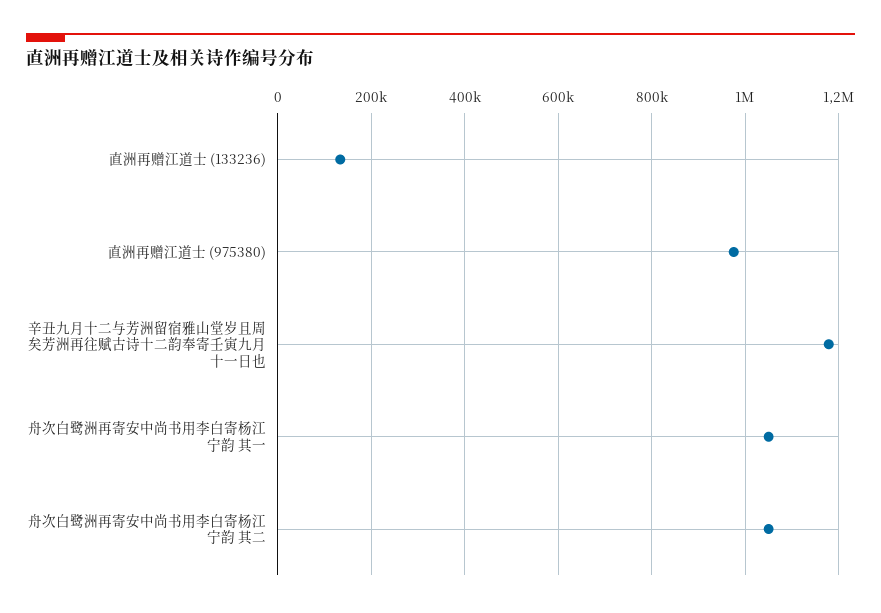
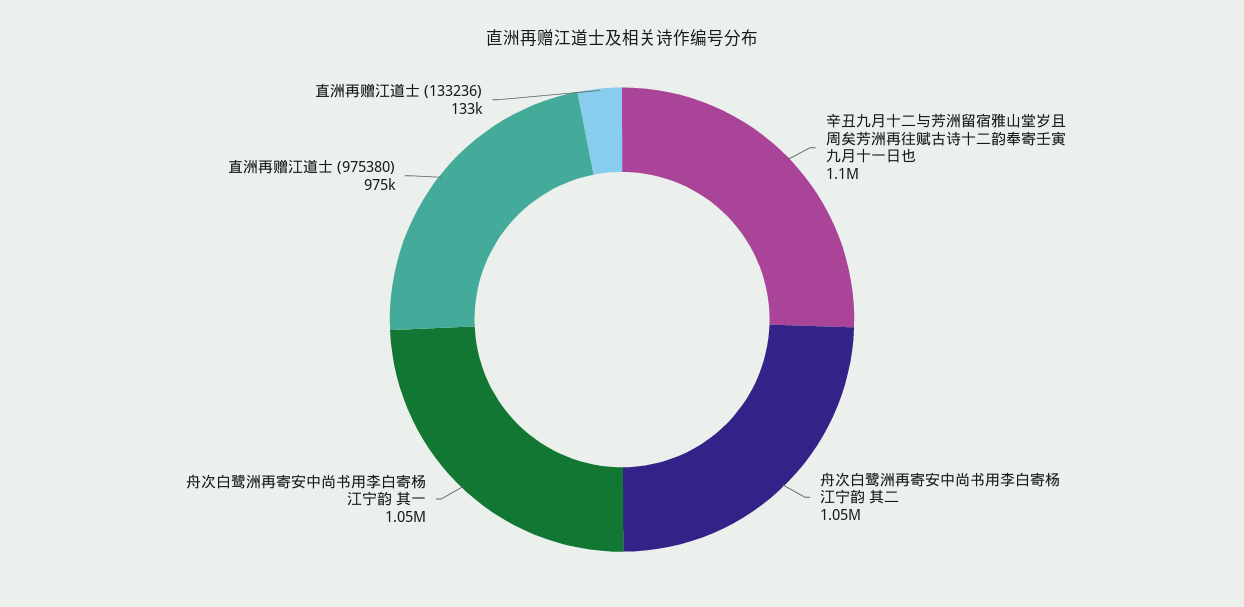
  {
    "直洲再赠江道士 (133236)": 133000,
    "直洲再赠江道士 (975380)": 975000,
-   "辛丑九月十二与芳洲留宿雅山堂岁且周矣芳洲再往赋古诗十二韵奉寄壬寅九月十一日也": 1180000,
+   "辛丑九月十二与芳洲留宿雅山堂岁且周矣芳洲再往赋古诗十二韵奉寄壬寅九月十一日也": 1100000,
    "舟次白鹭洲再寄安中尚书用李白寄杨江宁韵 其一": 1050000,
    "舟次白鹭洲再寄安中尚书用李白寄杨江宁韵 其二": 1050000
  }

